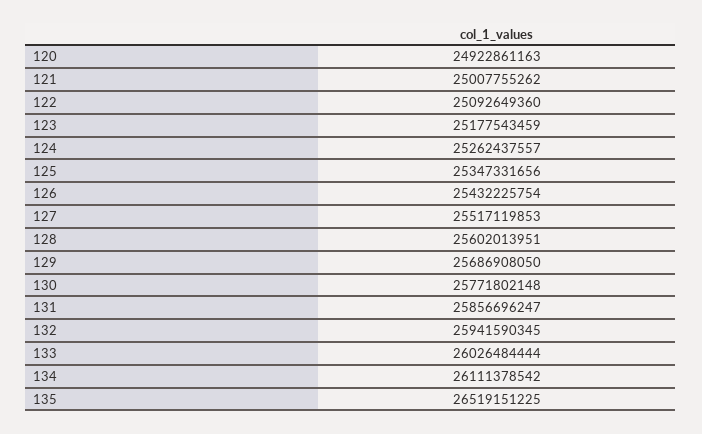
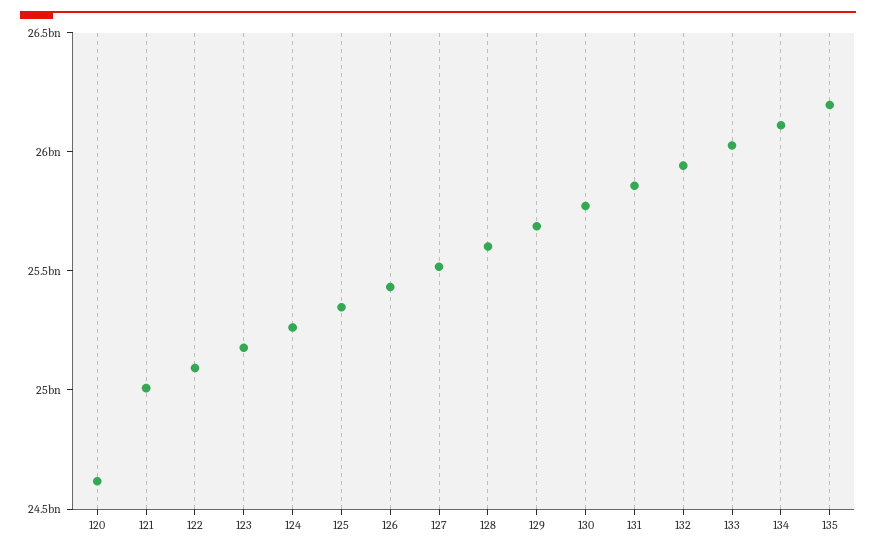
  {
-   "120": 24922861163,
+   "120": 24600000000,
    "121": 25007755262,
    "122": 25092649360,
    "123": 25177543459,
    "124": 25262437557,
    "125": 25347331656,
    "126": 25432225754,
    "127": 25517119853,
    "128": 25602013951,
    "129": 25686908050,
    "130": 25771802148,
    "131": 25856696247,
    "132": 25941590345,
    "133": 26026484444,
    "134": 26111378542,
-   "135": 26519151225
+   "135": 26200000000
  }

